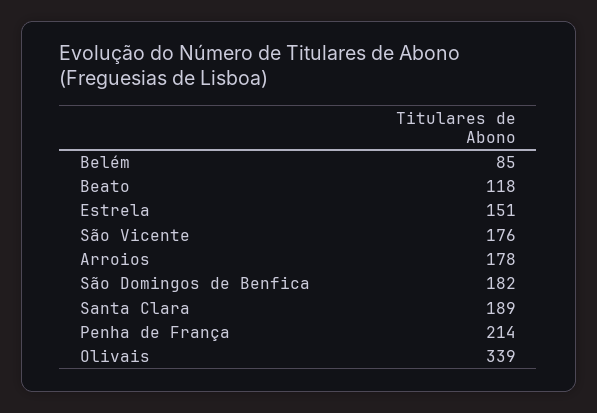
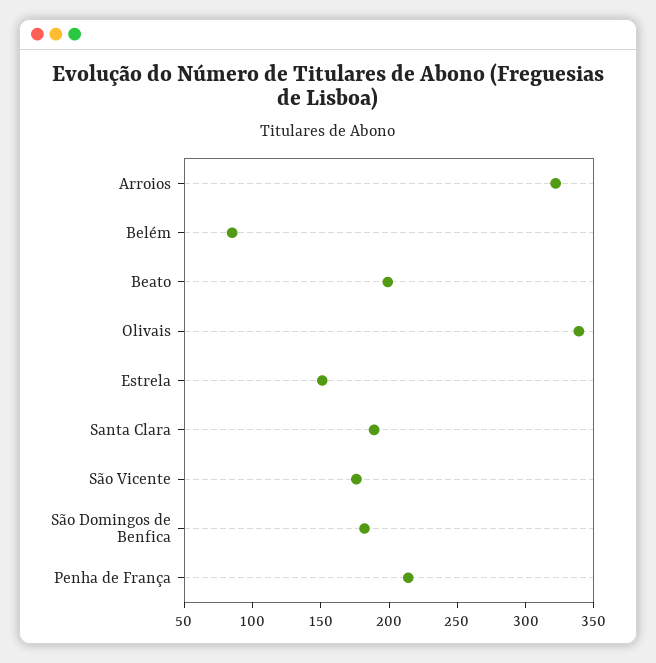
  {
    "Belém": 85,
-   "Beato": 118,
+   "Beato": 200,
    "Estrela": 151,
    "São Vicente": 176,
-   "Arroios": 178,
+   "Arroios": 320,
    "São Domingos de Benfica": 182,
    "Santa Clara": 189,
    "Penha de França": 214,
    "Olivais": 339
  }

